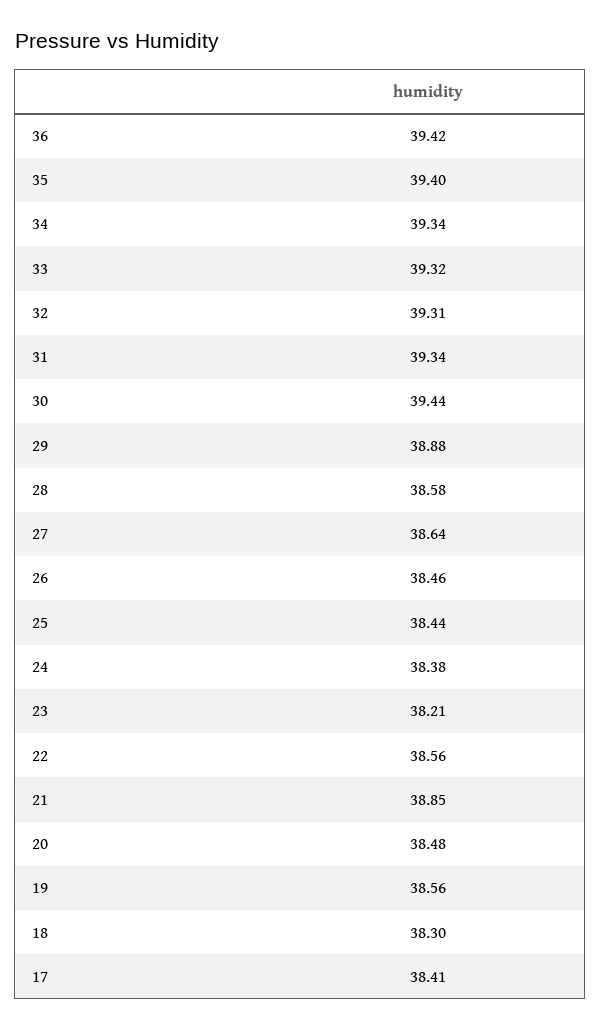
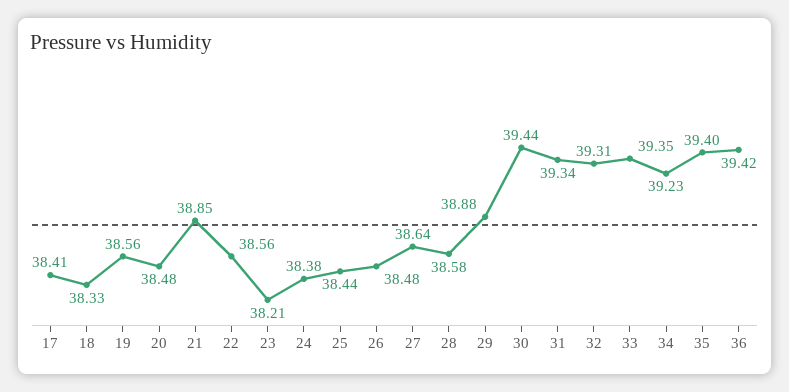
  {
    "36": 39.42,
    "35": 39.4,
-   "34": 39.34,
+   "34": 39.23,
-   "33": 39.32,
+   "33": 39.35,
    "32": 39.31,
    "31": 39.34,
    "30": 39.44,
    "29": 38.88,
    "28": 38.58,
    "27": 38.64,
-   "26": 38.46,
+   "26": 38.48,
    "25": 38.44,
    "24": 38.38,
    "23": 38.21,
    "22": 38.56,
    "21": 38.85,
    "20": 38.48,
    "19": 38.56,
-   "18": 38.3,
+   "18": 38.33,
    "17": 38.41
  }

